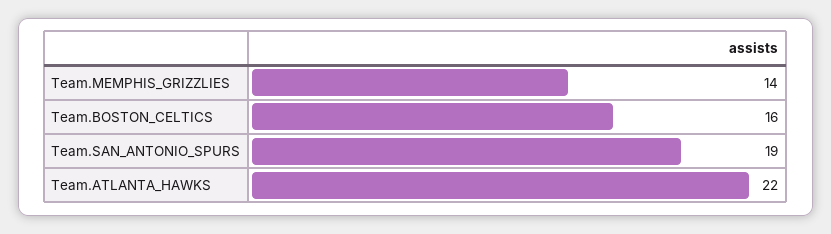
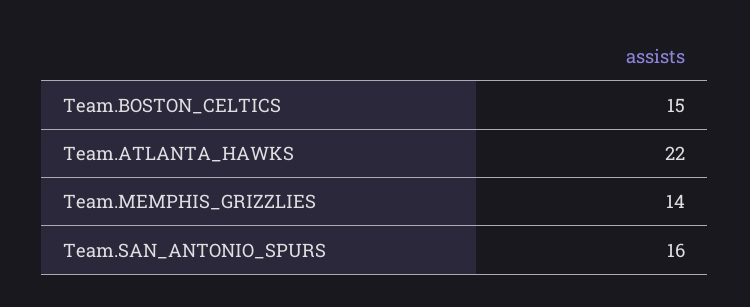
  {
    "Team.MEMPHIS_GRIZZLIES": 14,
-   "Team.BOSTON_CELTICS": 16,
+   "Team.BOSTON_CELTICS": 15,
-   "Team.SAN_ANTONIO_SPURS": 19,
+   "Team.SAN_ANTONIO_SPURS": 16,
    "Team.ATLANTA_HAWKS": 22
  }

